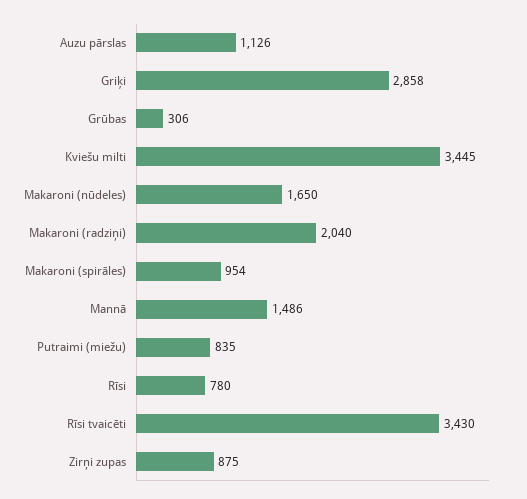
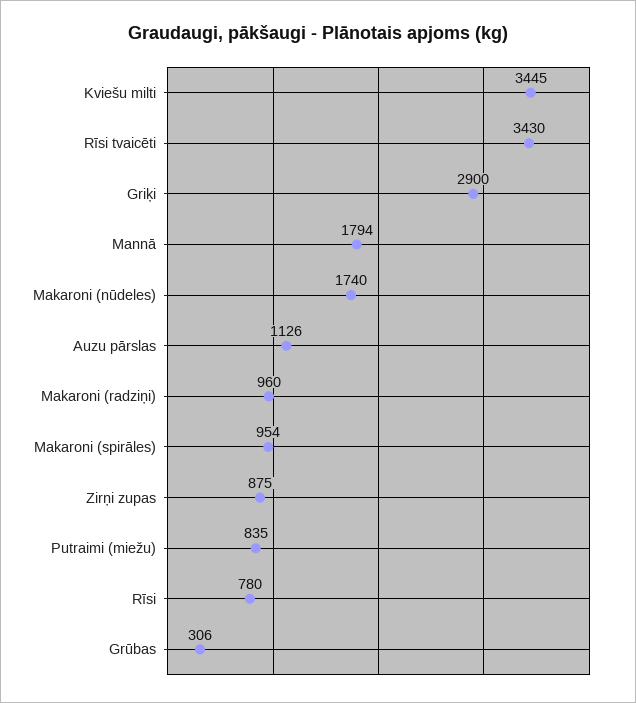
  {
    "Auzu pārslas": 1126,
-   "Griķi": 2858,
+   "Griķi": 2900,
    "Grūbas": 306,
    "Kviešu milti": 3445,
-   "Makaroni (nūdeles)": 1650,
+   "Makaroni (nūdeles)": 1740,
-   "Makaroni (radziņi)": 2040,
+   "Makaroni (radziņi)": 960,
    "Makaroni (spirāles)": 954,
-   "Mannā": 1486,
+   "Mannā": 1794,
    "Putraimi (miežu)": 835,
    "Rīsi": 780,
    "Rīsi tvaicēti": 3430,
    "Zirņi zupas": 875
  }

